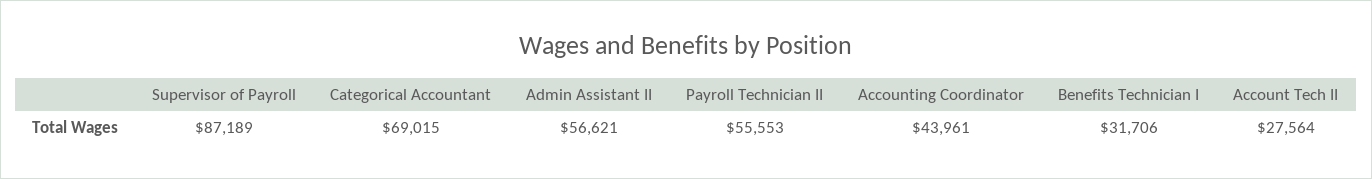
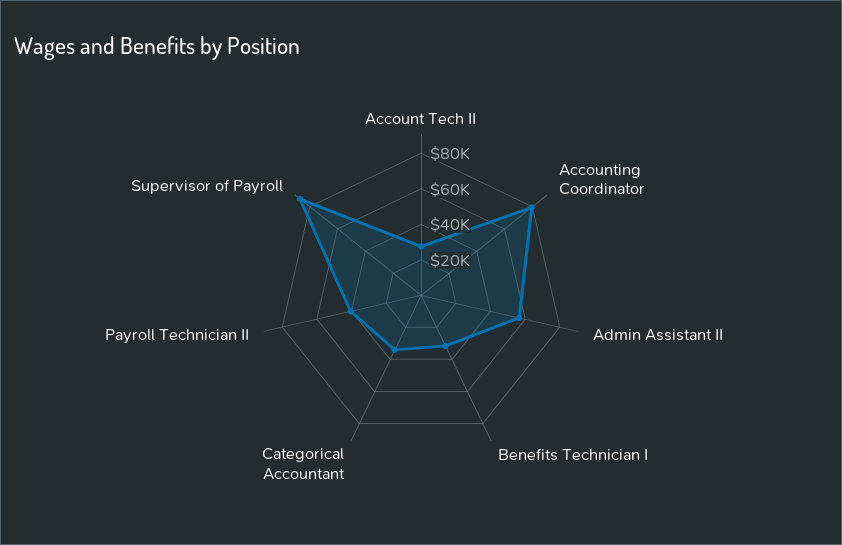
  {
    "Supervisor of Payroll": 87189,
-   "Categorical Accountant": 69015,
+   "Categorical Accountant": 35000,
    "Admin Assistant II": 56621,
-   "Payroll Technician II": 55553,
+   "Payroll Technician II": 40000,
-   "Accounting Coordinator": 43961,
+   "Accounting Coordinator": 80000,
    "Benefits Technician I": 31706,
    "Account Tech II": 27564
  }

